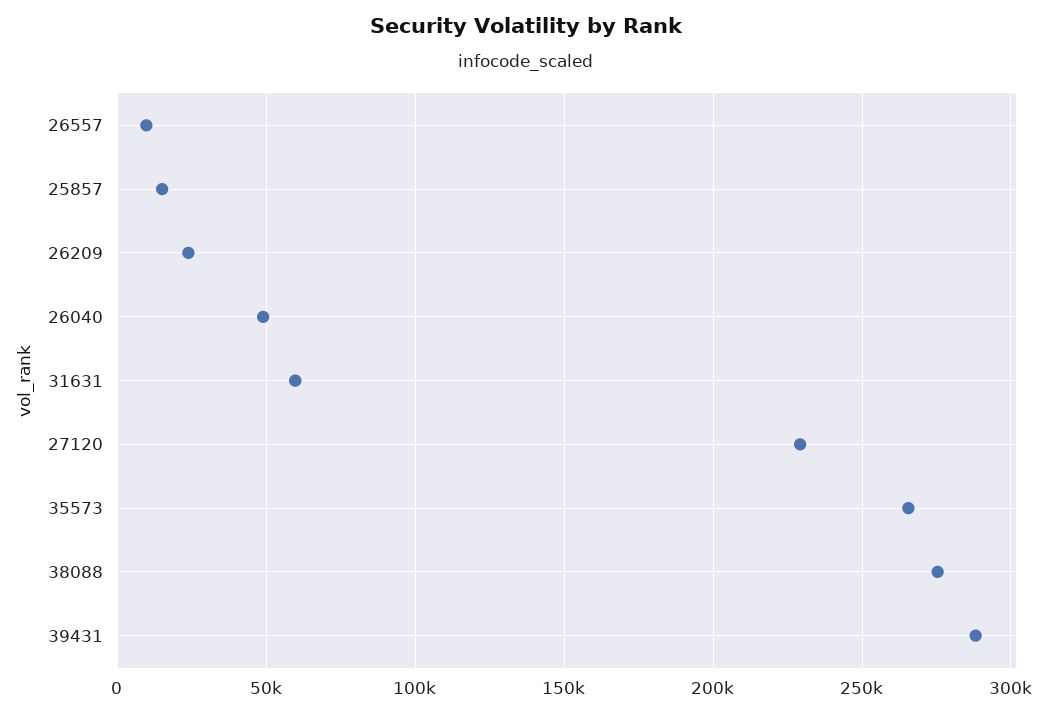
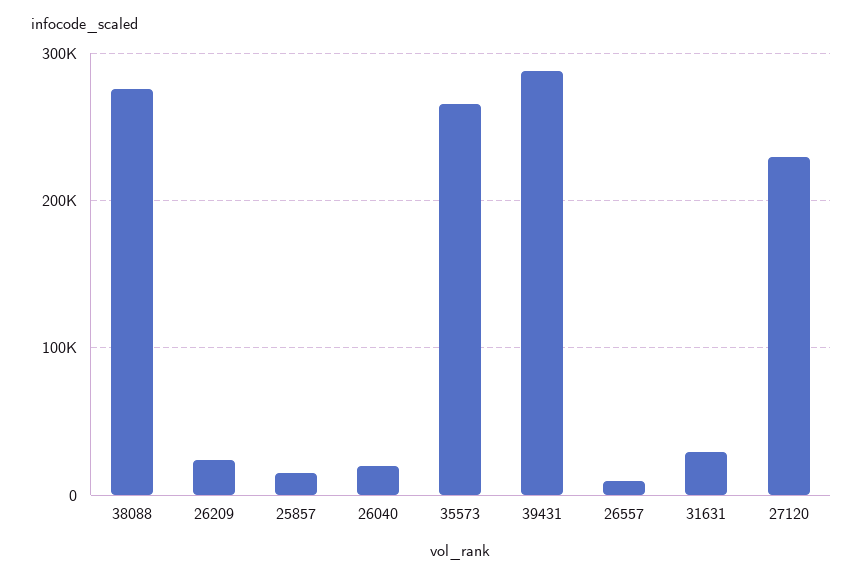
  {
    "26557": 10000,
    "25857": 15000,
    "26209": 25000,
-   "26040": 50000,
+   "26040": 20000,
-   "31631": 60000,
+   "31631": 30000,
    "27120": 230000,
    "35573": 265000,
    "38088": 275000,
    "39431": 290000
  }

